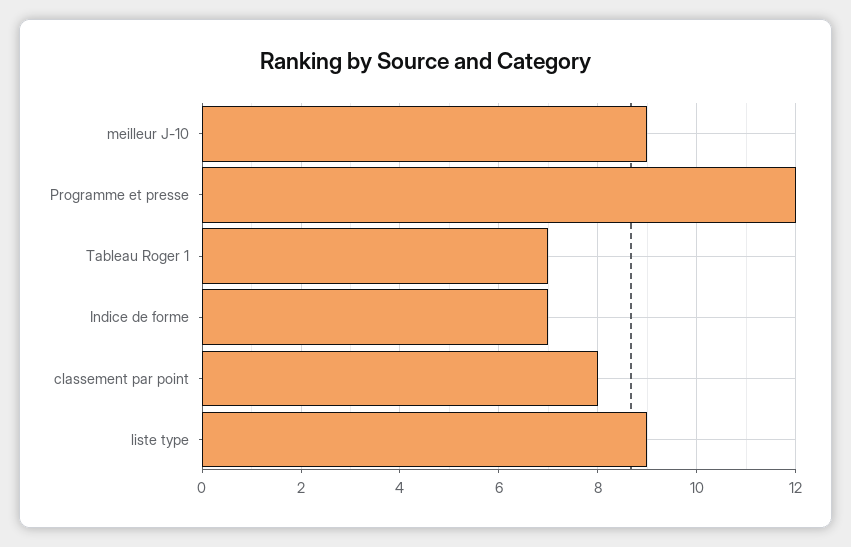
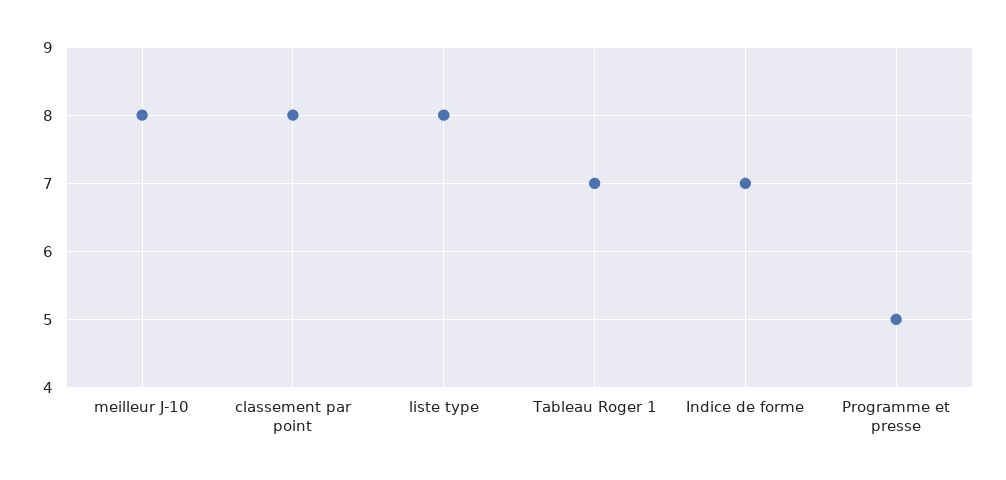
  {
-   "meilleur J-10": 9,
+   "meilleur J-10": 8,
-   "Programme et presse": 12,
+   "Programme et presse": 5,
    "Tableau Roger 1": 7,
    "Indice de forme": 7,
    "classement par point": 8,
-   "liste type": 9
+   "liste type": 8
  }

